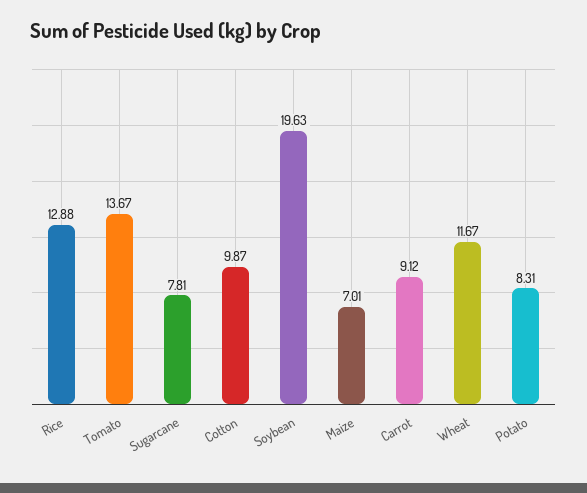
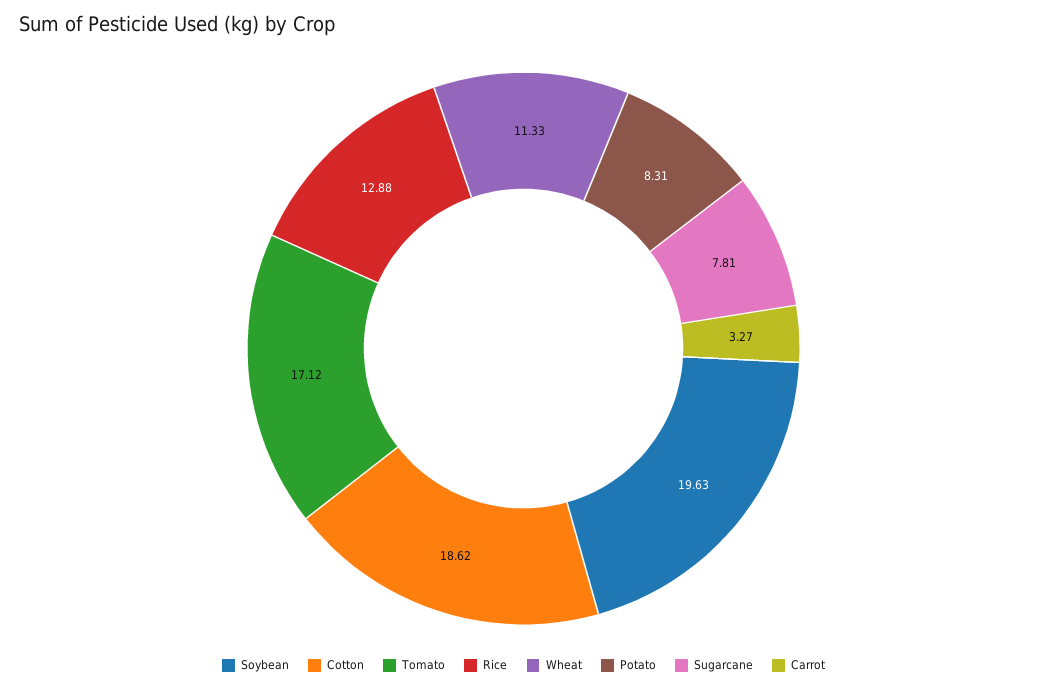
  {
    "Rice": 12.88,
-   "Tomato": 13.67,
+   "Tomato": 17.12,
    "Sugarcane": 7.81,
-   "Cotton": 9.87,
+   "Cotton": 18.62,
    "Soybean": 19.63,
-   "Maize": 7.01,
-   "Carrot": 9.12,
+   "Carrot": 3.27,
-   "Wheat": 11.67,
+   "Wheat": 11.33,
    "Potato": 8.31
  }

